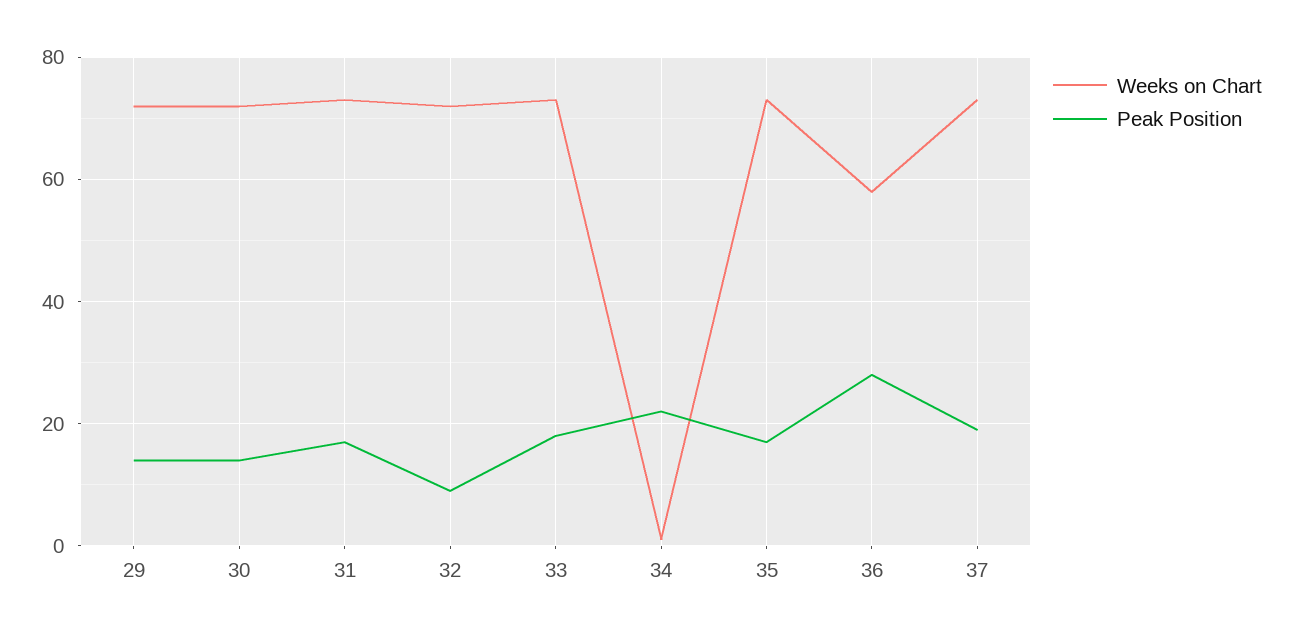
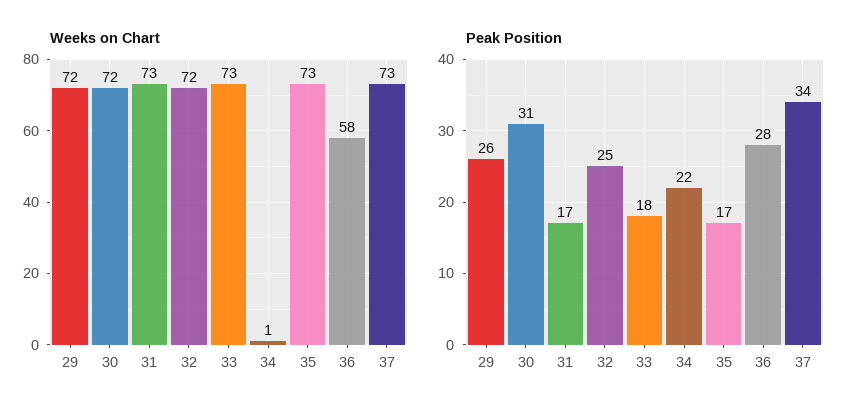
  {
    "Weeks on Chart": {
      "29": 72,
      "30": 72,
      "31": 73,
      "32": 72,
      "33": 73,
      "34": 1,
      "35": 73,
      "36": 58,
      "37": 73
    },
    "Peak Position": {
-     "29": 15,
+     "29": 26,
-     "30": 15,
+     "30": 31,
      "31": 17,
-     "32": 10,
+     "32": 25,
      "33": 18,
      "34": 22,
      "35": 17,
      "36": 28,
-     "37": 20
+     "37": 34
    }
  }

